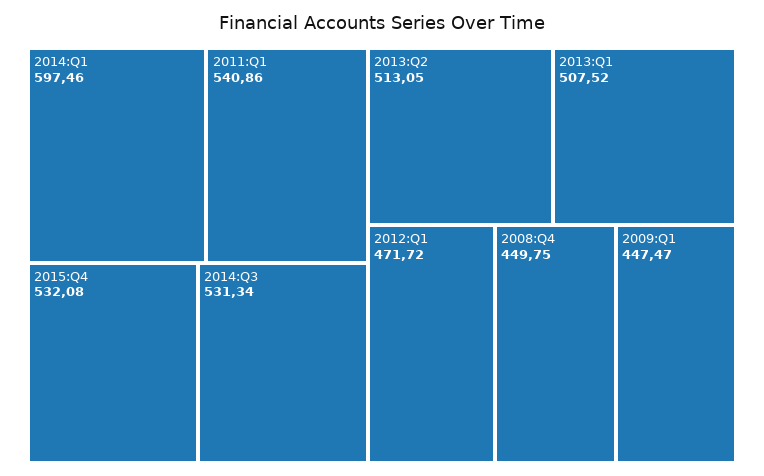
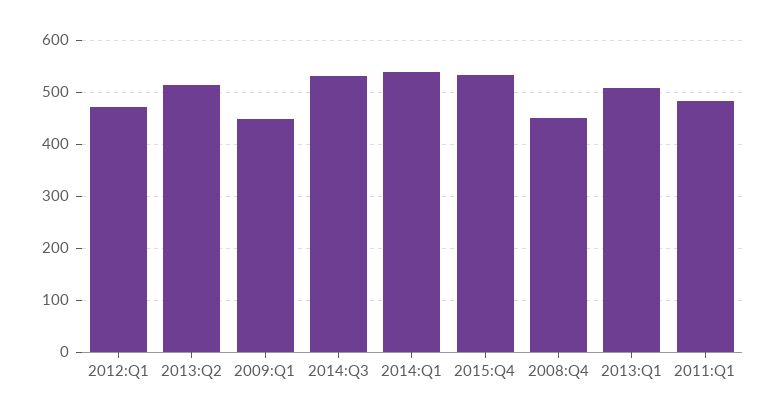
  {
-   "2014:Q1": 597.46,
+   "2014:Q1": 540,
-   "2011:Q1": 540.86,
+   "2011:Q1": 480,
    "2015:Q4": 532.08,
    "2014:Q3": 531.34,
    "2013:Q2": 513.05,
    "2013:Q1": 507.52,
    "2012:Q1": 471.72,
    "2008:Q4": 449.75,
    "2009:Q1": 447.47
  }

